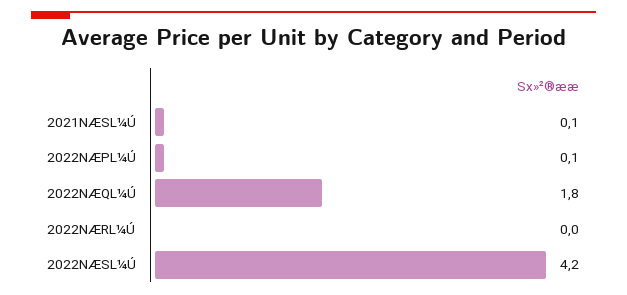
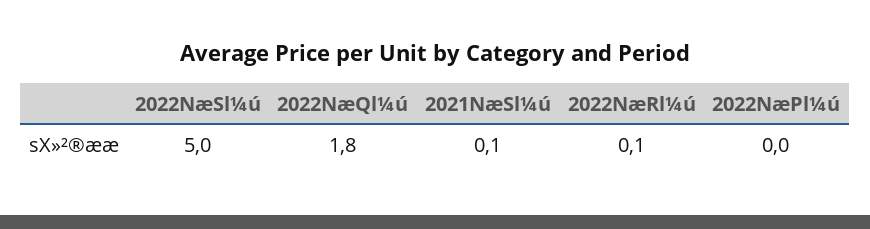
  {
    "2021NÆSL¼Ú": 0.1,
-   "2022NÆPL¼Ú": 0.1,
+   "2022NÆPL¼Ú": 0,
    "2022NÆQL¼Ú": 1.8,
-   "2022NÆRL¼Ú": 0,
+   "2022NÆRL¼Ú": 0.1,
-   "2022NÆSL¼Ú": 4.2
+   "2022NÆSL¼Ú": 5
  }

